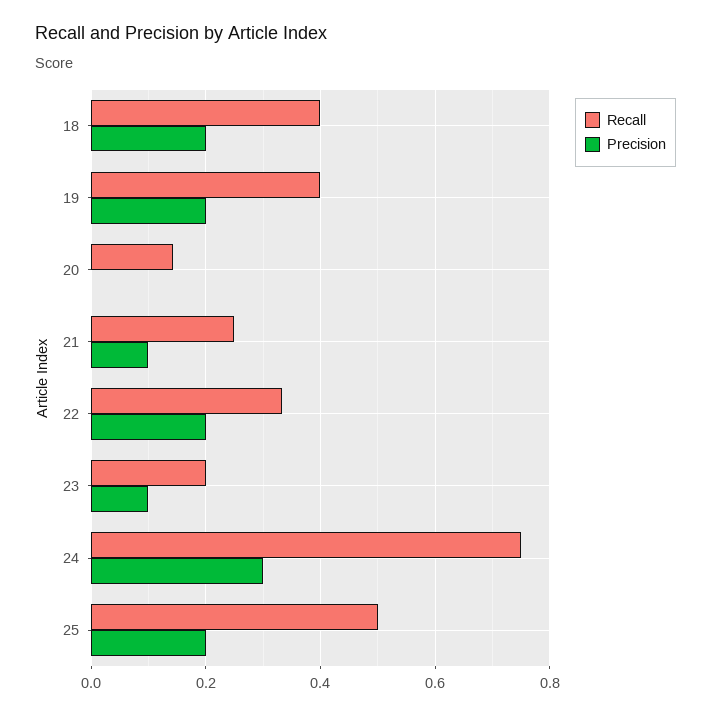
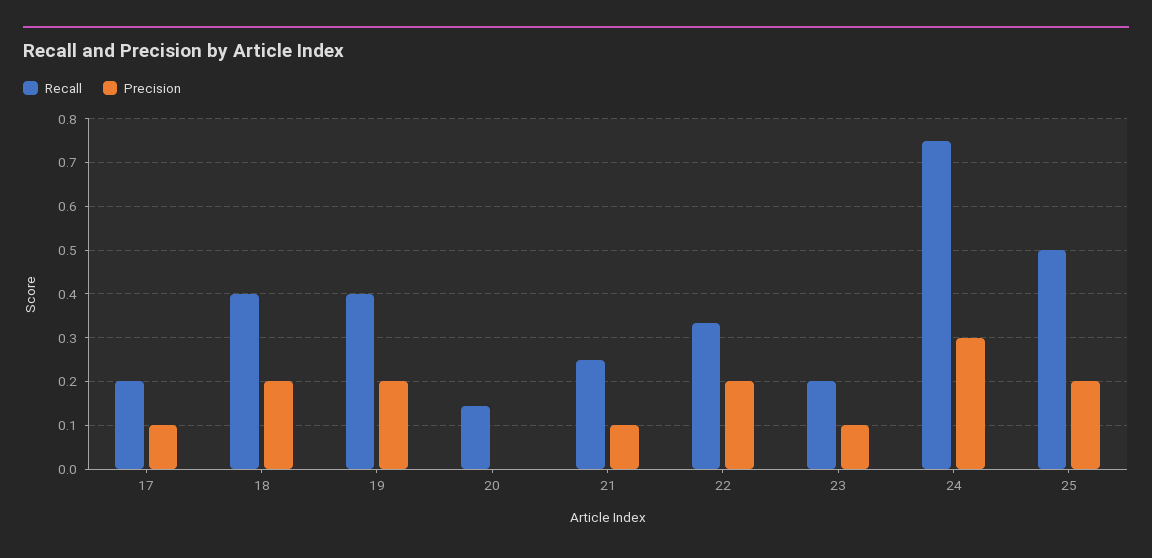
  {
    "Recall": {
      "18": 0.4,
      "19": 0.4,
      "20": 0.14,
      "21": 0.26,
      "22": 0.34,
      "23": 0.2,
      "24": 0.76,
-     "25": 0.5
+     "25": 0.5,
+     "17": 0.2
    },
    "Precision": {
      "18": 0.2,
      "19": 0.2,
      "20": 0,
      "21": 0.1,
      "22": 0.2,
      "23": 0.1,
      "24": 0.3,
-     "25": 0.2
+     "25": 0.2,
+     "17": 0.1
    }
  }

